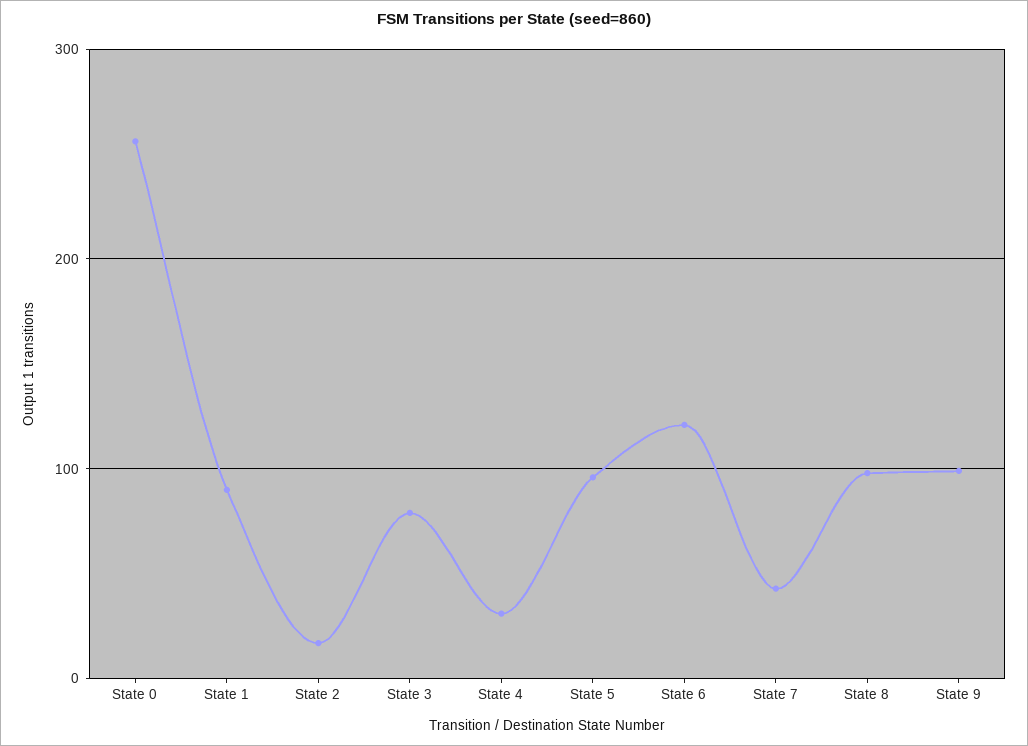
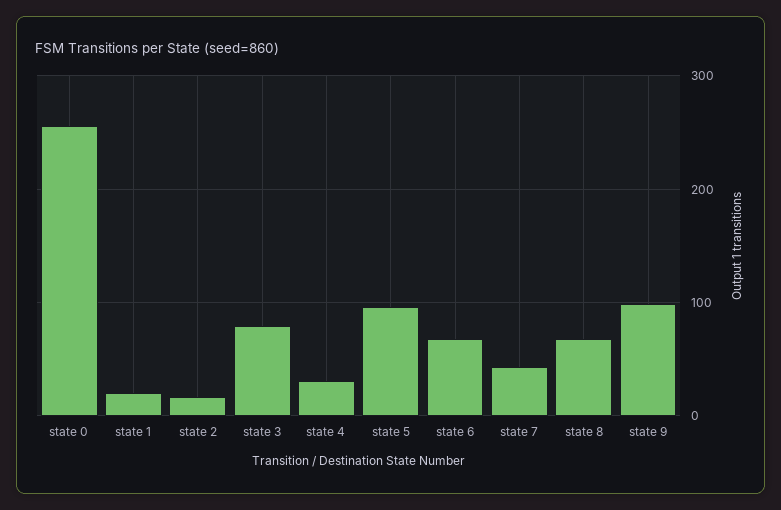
  {
    "State 0": 260,
-   "State 1": 90,
+   "State 1": 20,
    "State 2": 20,
    "State 3": 80,
    "State 4": 30,
    "State 5": 100,
-   "State 6": 120,
+   "State 6": 70,
    "State 7": 40,
-   "State 8": 100,
+   "State 8": 70,
    "State 9": 100
  }

